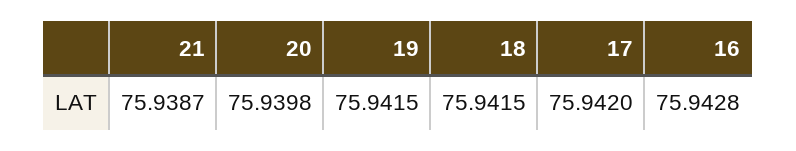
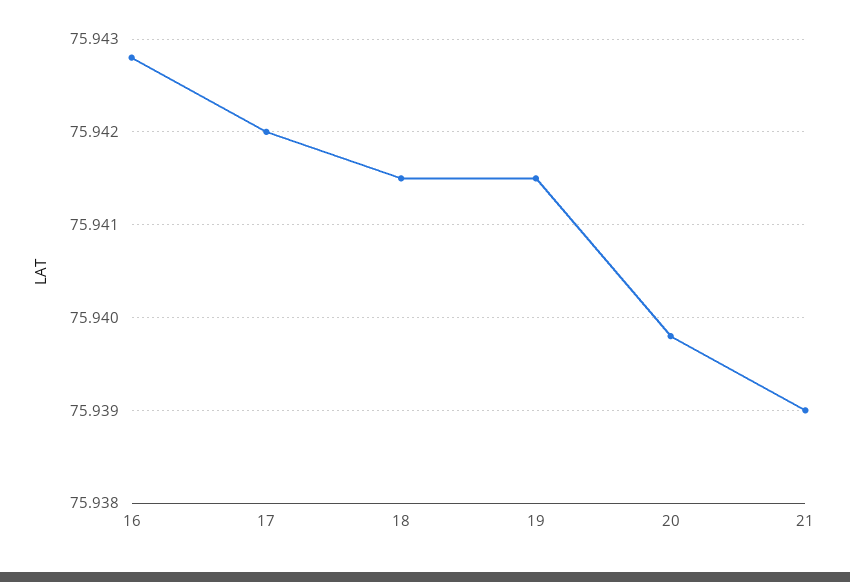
  {
-   "21": 75.9387,
+   "21": 75.939,
    "20": 75.9398,
    "19": 75.9415,
    "18": 75.9415,
    "17": 75.942,
    "16": 75.9428
  }

